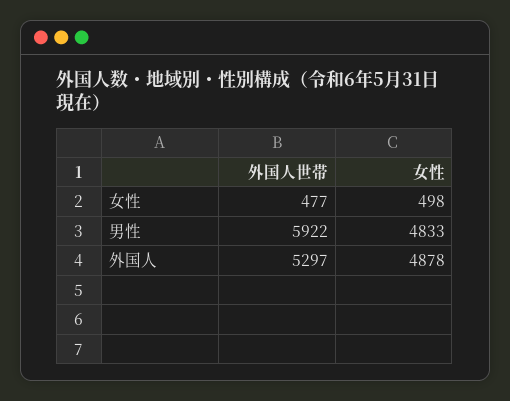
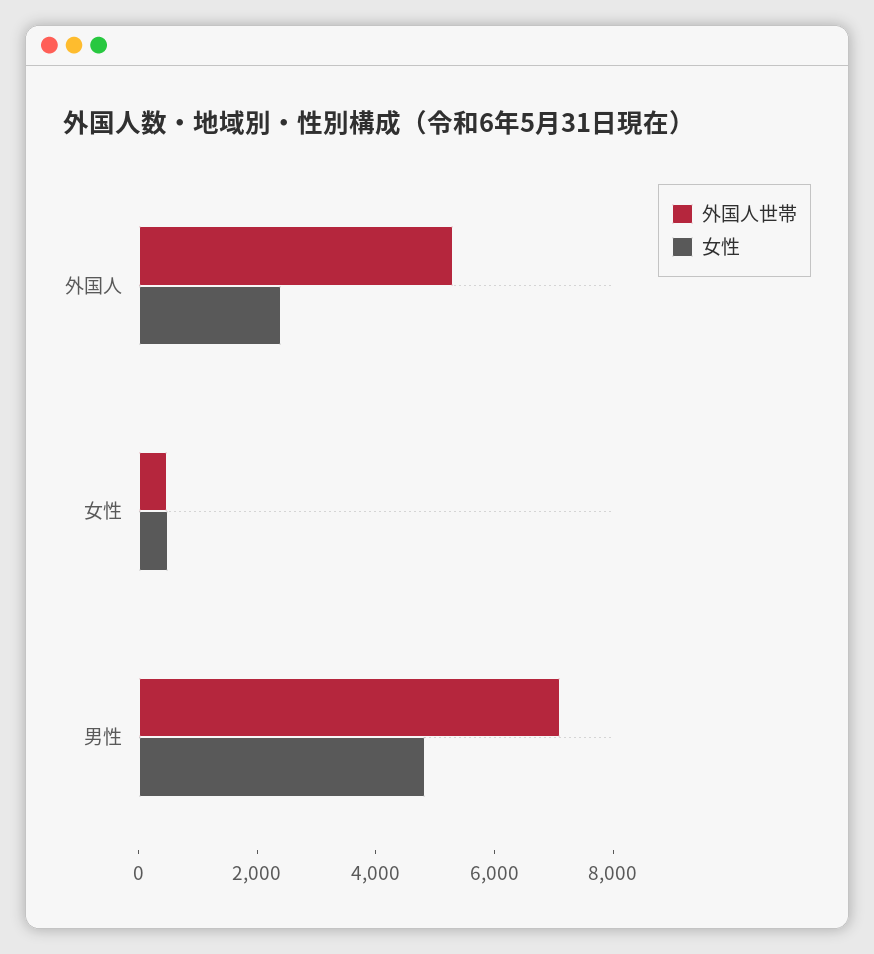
  {
    "外国人世帯": {
      "女性": 477,
-     "男性": 5922,
+     "男性": 7000,
      "外国人": 5297
    },
    "女性": {
      "女性": 498,
      "男性": 4833,
-     "外国人": 4878
+     "外国人": 2500
    }
  }

